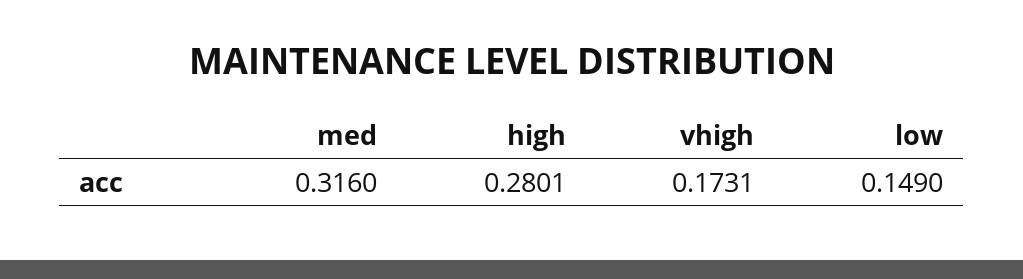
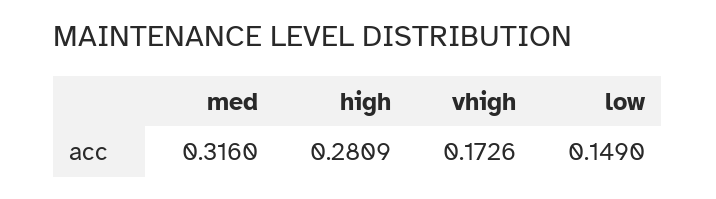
  {
    "med": 0.316,
-   "high": 0.2801,
+   "high": 0.2809,
-   "vhigh": 0.1731,
+   "vhigh": 0.1726,
    "low": 0.149
  }

